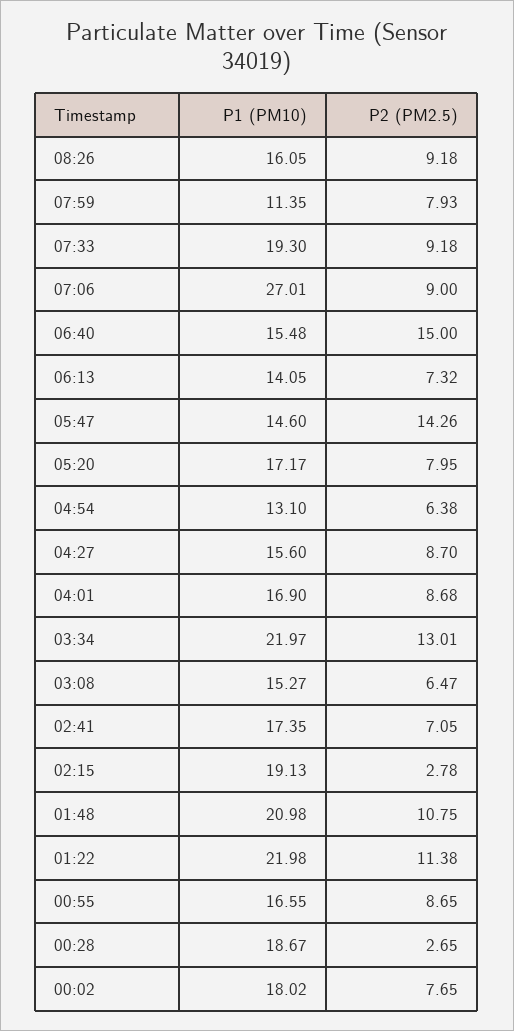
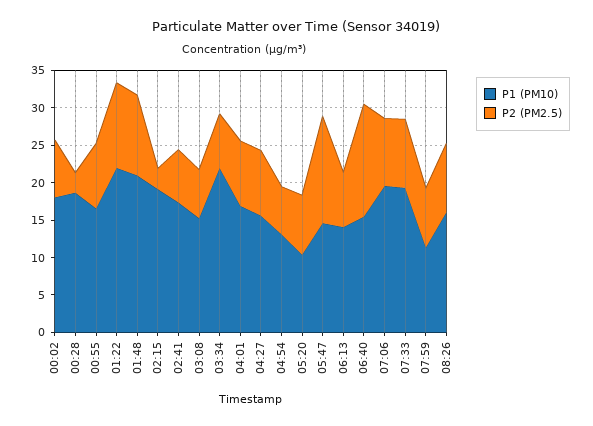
  {
    "P1 (PM10)": {
      "08:26": 16.05,
      "07:59": 11.35,
      "07:33": 19.3,
-     "07:06": 27.01,
+     "07:06": 20,
      "06:40": 15.48,
      "06:13": 14.05,
      "05:47": 14.6,
-     "05:20": 17.17,
+     "05:20": 10,
      "04:54": 13.1,
      "04:27": 15.6,
      "04:01": 16.9,
      "03:34": 21.97,
      "03:08": 15.27,
      "02:41": 17.35,
      "02:15": 19.13,
      "01:48": 20.98,
      "01:22": 21.98,
      "00:55": 16.55,
      "00:28": 18.67,
      "00:02": 18.02
    },
    "P2 (PM2.5)": {
      "08:26": 9.18,
      "07:59": 7.93,
      "07:33": 9.18,
      "07:06": 9,
      "06:40": 15,
      "06:13": 7.32,
      "05:47": 14.26,
      "05:20": 7.95,
      "04:54": 6.38,
      "04:27": 8.7,
      "04:01": 8.68,
-     "03:34": 13.01,
+     "03:34": 7.5,
      "03:08": 6.47,
      "02:41": 7.05,
      "02:15": 2.78,
      "01:48": 10.75,
      "01:22": 11.38,
      "00:55": 8.65,
      "00:28": 2.65,
      "00:02": 7.65
    }
  }

